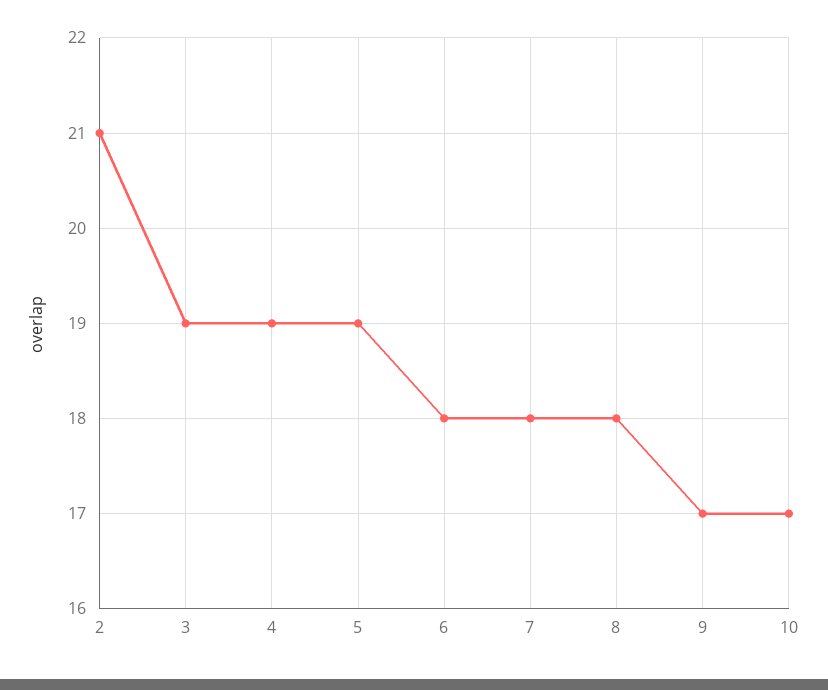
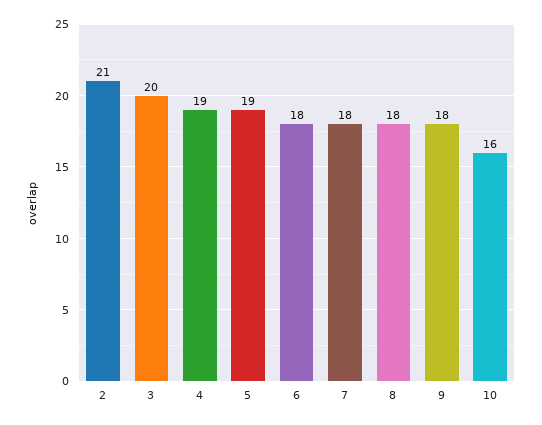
  {
    "2": 21,
-   "3": 19,
+   "3": 20,
    "4": 19,
    "5": 19,
    "6": 18,
    "7": 18,
    "8": 18,
-   "9": 17,
+   "9": 18,
-   "10": 17
+   "10": 16
  }

